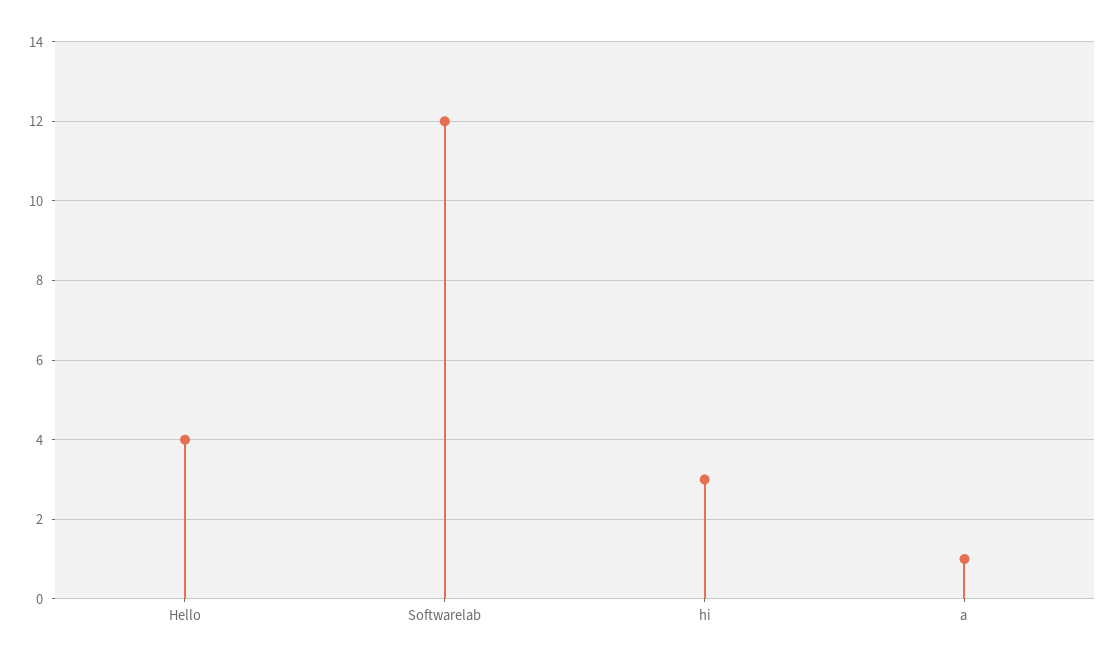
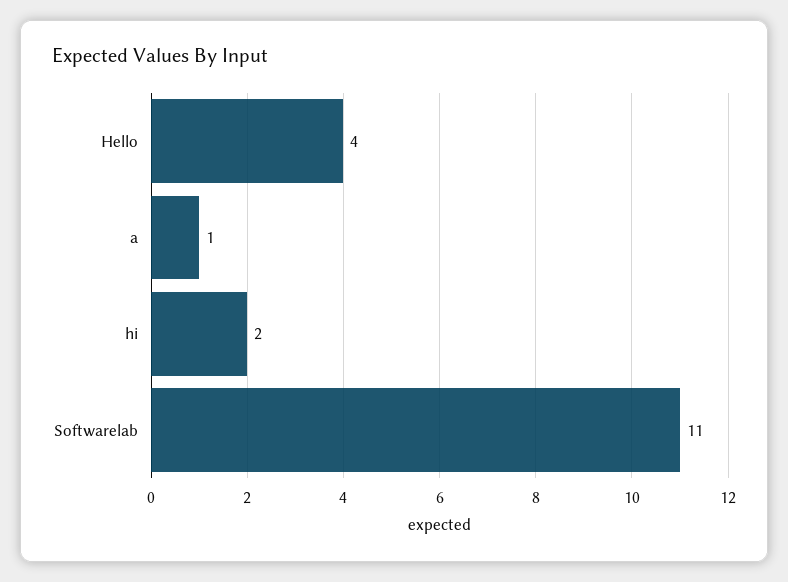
  {
    "Hello": 4,
-   "Softwarelab": 12,
+   "Softwarelab": 11,
-   "hi": 3,
+   "hi": 2,
    "a": 1
  }

